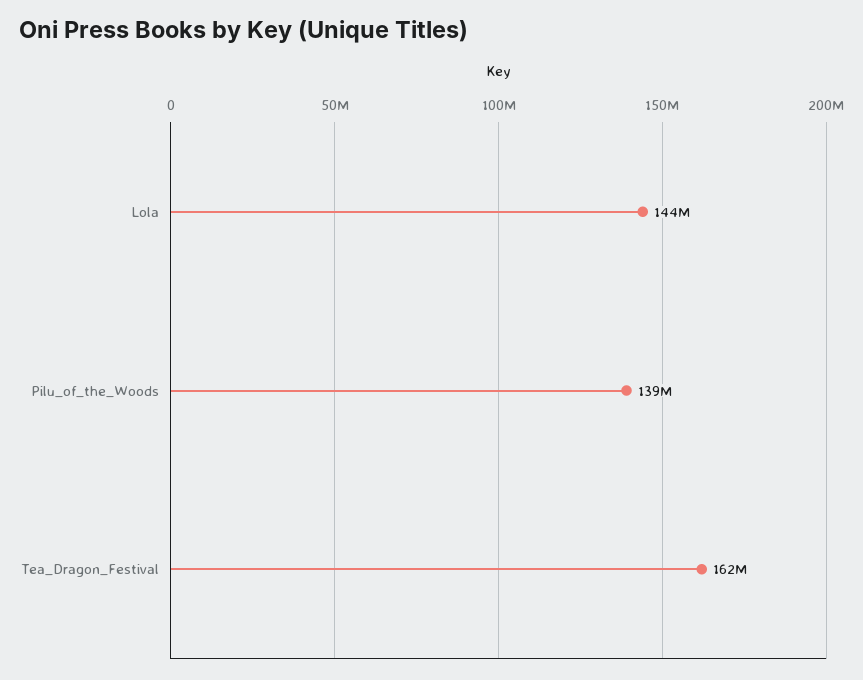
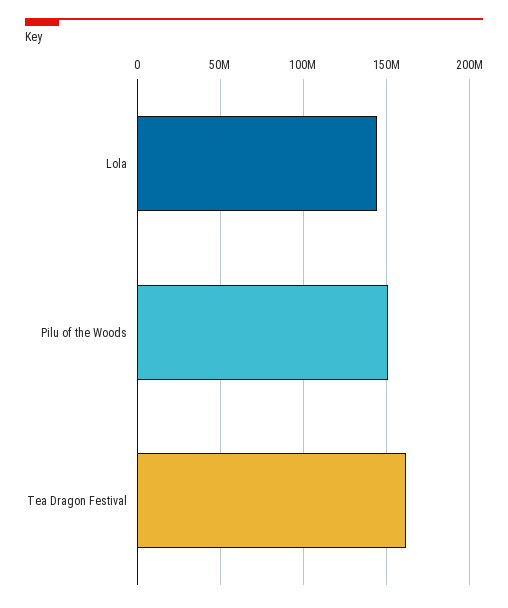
  {
    "Lola": 144000000,
-   "Pilu_of_the_Woods": 139000000,
+   "Pilu_of_the_Woods": 150000000,
    "Tea_Dragon_Festival": 162000000
  }

